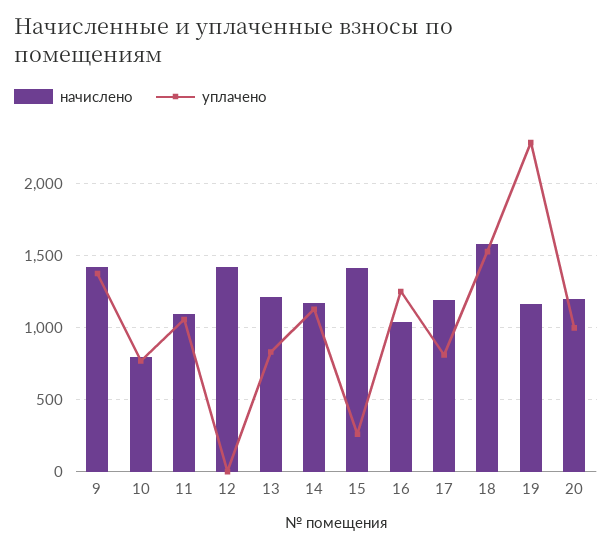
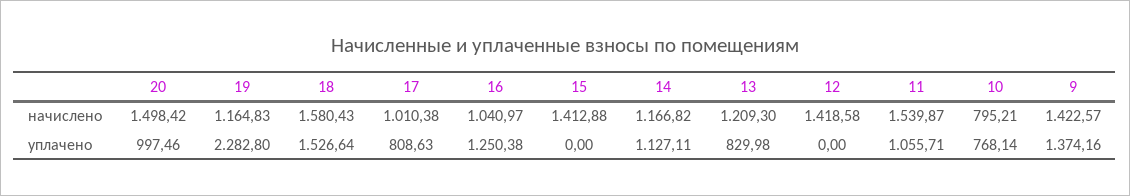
  {
    "начислено": {
      "9": 1422.57,
      "10": 795.21,
-     "11": 1100,
+     "11": 1539.87,
      "12": 1418.58,
      "13": 1209.3,
      "14": 1166.82,
      "15": 1412.88,
      "16": 1040.97,
-     "17": 1200,
+     "17": 1010.38,
      "18": 1580.43,
      "19": 1164.83,
-     "20": 1200
+     "20": 1498.42
    },
    "уплачено": {
      "9": 1374.16,
      "10": 768.14,
      "11": 1055.71,
      "12": 0,
      "13": 829.98,
      "14": 1127.11,
-     "15": 250,
+     "15": 0,
      "16": 1250.38,
      "17": 808.63,
      "18": 1526.64,
      "19": 2282.8,
      "20": 997.46
    }
  }

